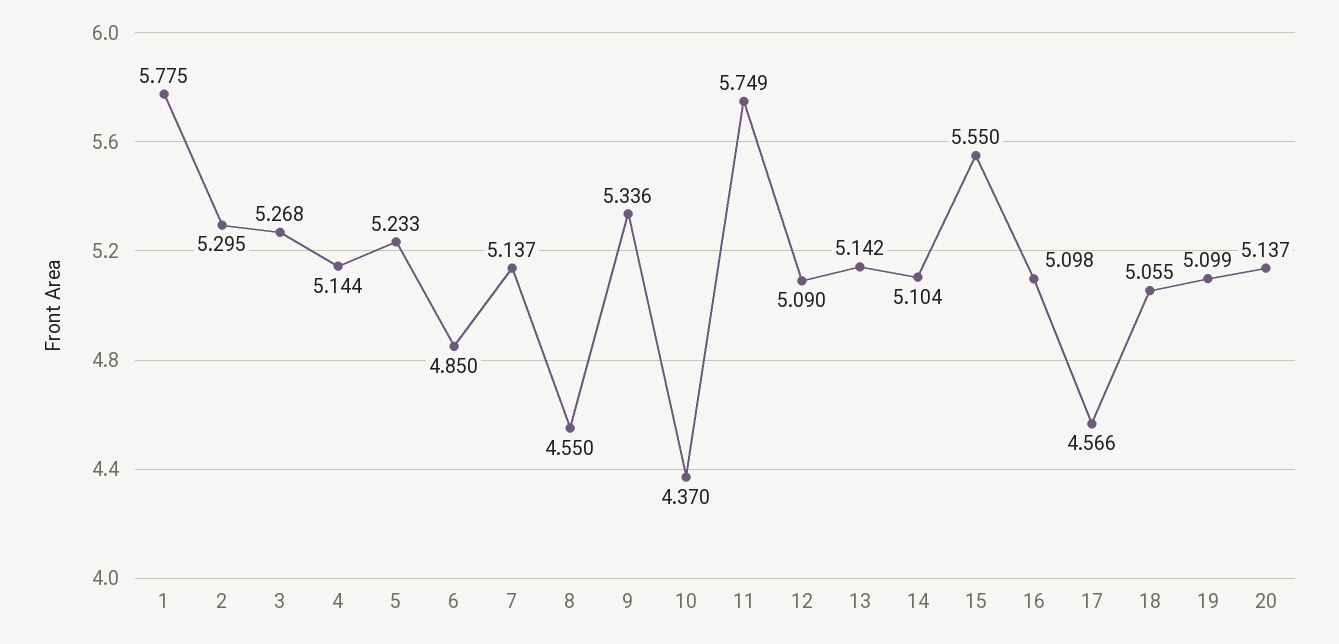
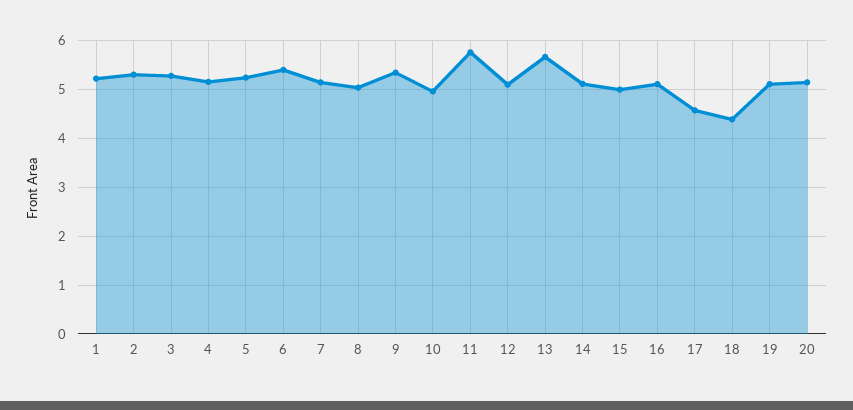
  {
-   "1": 5.775,
+   "1": 5.2,
    "2": 5.295,
    "3": 5.268,
    "4": 5.144,
    "5": 5.233,
-   "6": 4.85,
+   "6": 5.4,
    "7": 5.137,
-   "8": 4.55,
+   "8": 5,
    "9": 5.336,
-   "10": 4.37,
+   "10": 5,
    "11": 5.749,
    "12": 5.09,
-   "13": 5.142,
+   "13": 5.6,
    "14": 5.104,
-   "15": 5.55,
+   "15": 5,
    "16": 5.098,
    "17": 4.566,
-   "18": 5.055,
+   "18": 4.4,
    "19": 5.099,
    "20": 5.137
  }

